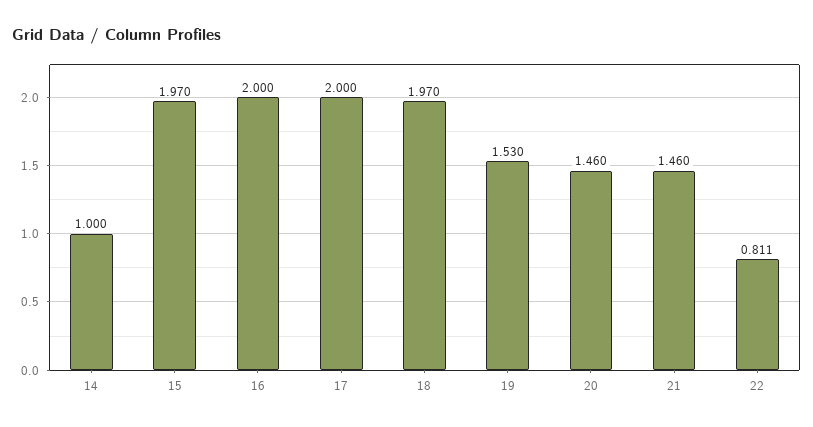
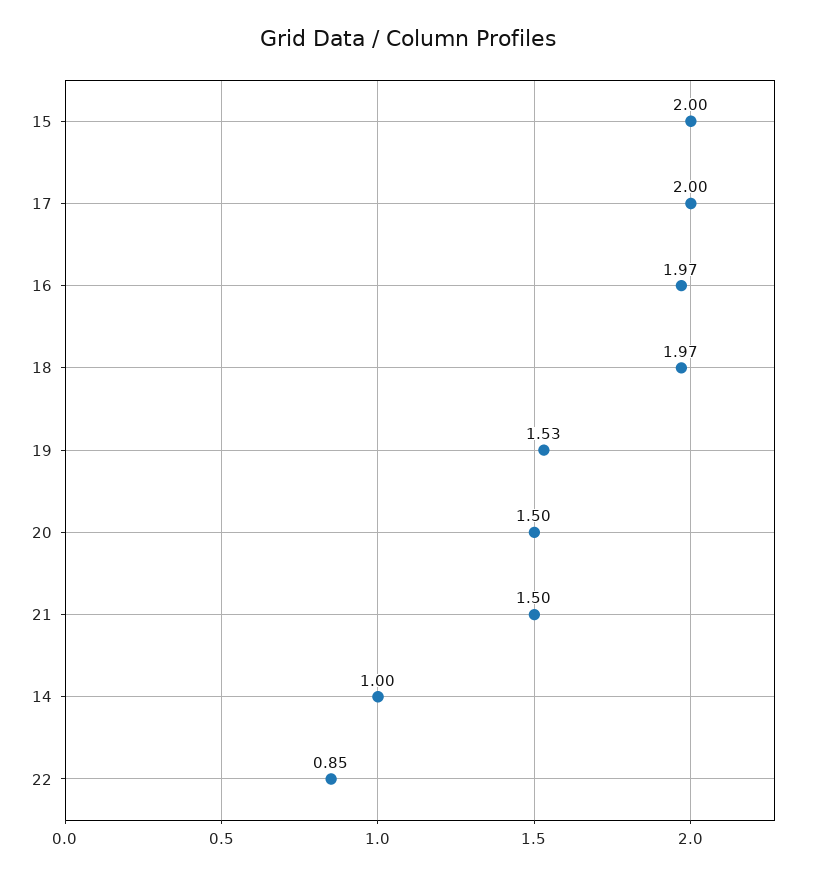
  {
    "14": 1,
-   "15": 1.97,
+   "15": 2,
-   "16": 2,
+   "16": 1.97,
    "17": 2,
    "18": 1.97,
    "19": 1.53,
-   "20": 1.46,
+   "20": 1.5,
-   "21": 1.46,
+   "21": 1.5,
-   "22": 0.811
+   "22": 0.85
  }

